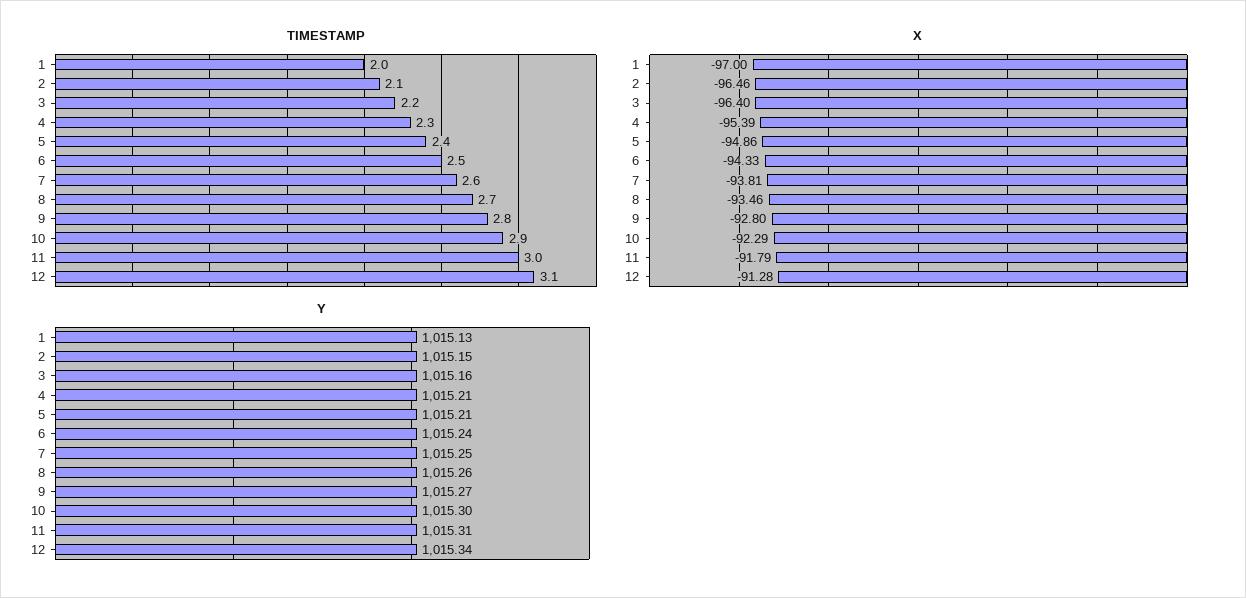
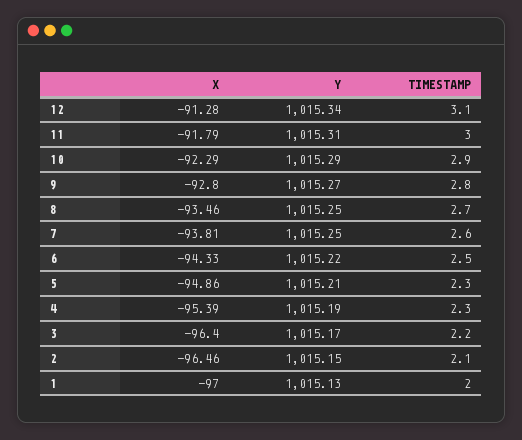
  {
    "TIMESTAMP": {
      "1": 2,
      "2": 2.1,
      "3": 2.2,
      "4": 2.3,
-     "5": 2.4,
+     "5": 2.3,
      "6": 2.5,
      "7": 2.6,
      "8": 2.7,
      "9": 2.8,
      "10": 2.9,
      "11": 3,
      "12": 3.1
    },
    "X": {
      "1": -97,
      "2": -96.46,
      "3": -96.4,
      "4": -95.39,
      "5": -94.86,
      "6": -94.33,
      "7": -93.81,
      "8": -93.46,
      "9": -92.8,
      "10": -92.29,
      "11": -91.79,
      "12": -91.28
    },
    "Y": {
      "1": 1015.13,
      "2": 1015.15,
-     "3": 1015.16,
+     "3": 1015.17,
-     "4": 1015.21,
+     "4": 1015.19,
      "5": 1015.21,
-     "6": 1015.24,
+     "6": 1015.22,
      "7": 1015.25,
-     "8": 1015.26,
+     "8": 1015.25,
      "9": 1015.27,
-     "10": 1015.3,
+     "10": 1015.29,
      "11": 1015.31,
      "12": 1015.34
    }
  }

